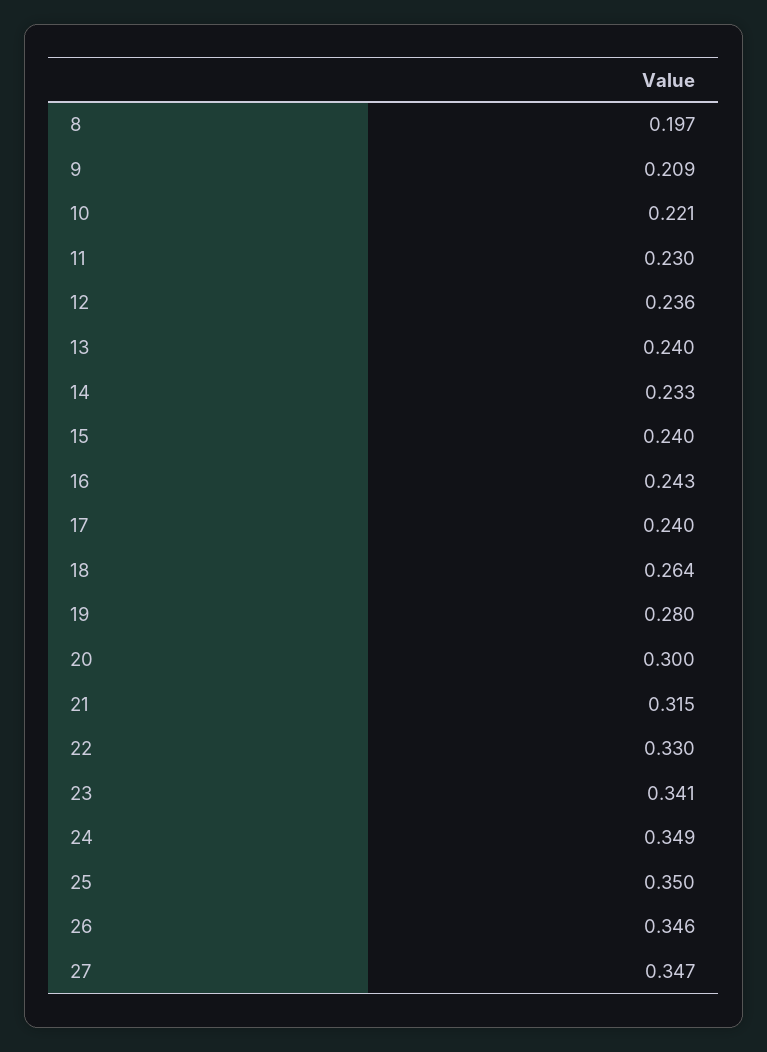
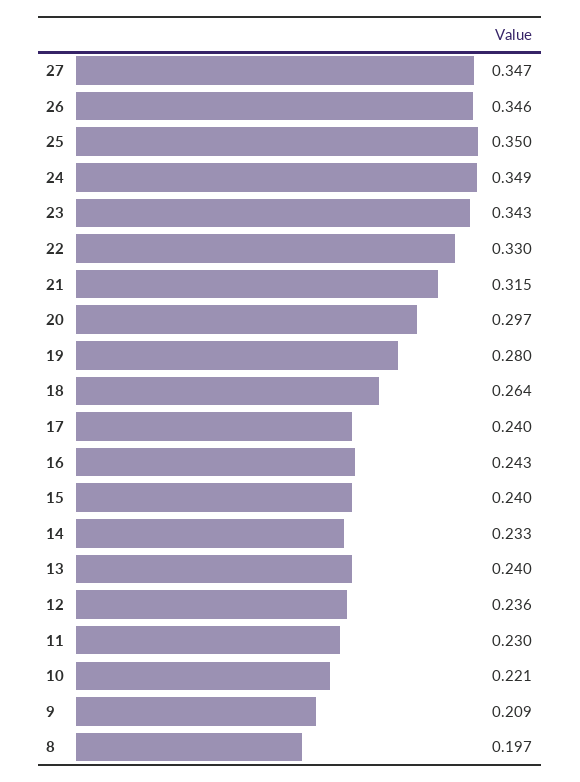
  {
    "8": 0.197,
    "9": 0.209,
    "10": 0.221,
    "11": 0.23,
    "12": 0.236,
    "13": 0.24,
    "14": 0.233,
    "15": 0.24,
    "16": 0.243,
    "17": 0.24,
    "18": 0.264,
    "19": 0.28,
-   "20": 0.3,
+   "20": 0.297,
    "21": 0.315,
    "22": 0.33,
-   "23": 0.341,
+   "23": 0.343,
    "24": 0.349,
    "25": 0.35,
    "26": 0.346,
    "27": 0.347
  }

